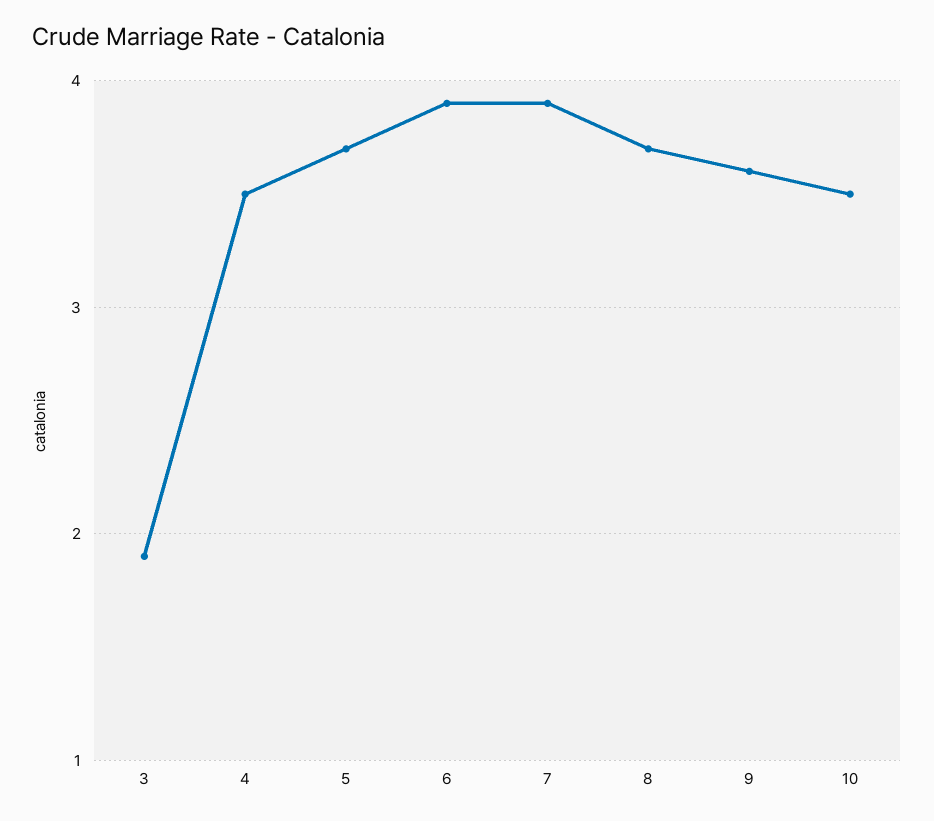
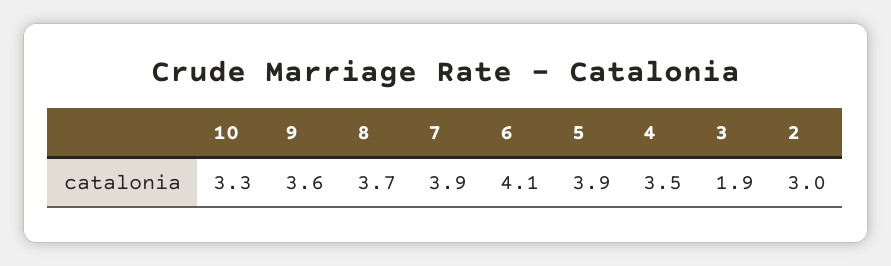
  {
    "3": 1.9,
    "4": 3.5,
-   "5": 3.7,
+   "5": 3.9,
-   "6": 3.9,
+   "6": 4.1,
    "7": 3.9,
    "8": 3.7,
    "9": 3.6,
-   "10": 3.5
+   "10": 3.3,
+   "2": 3
  }

